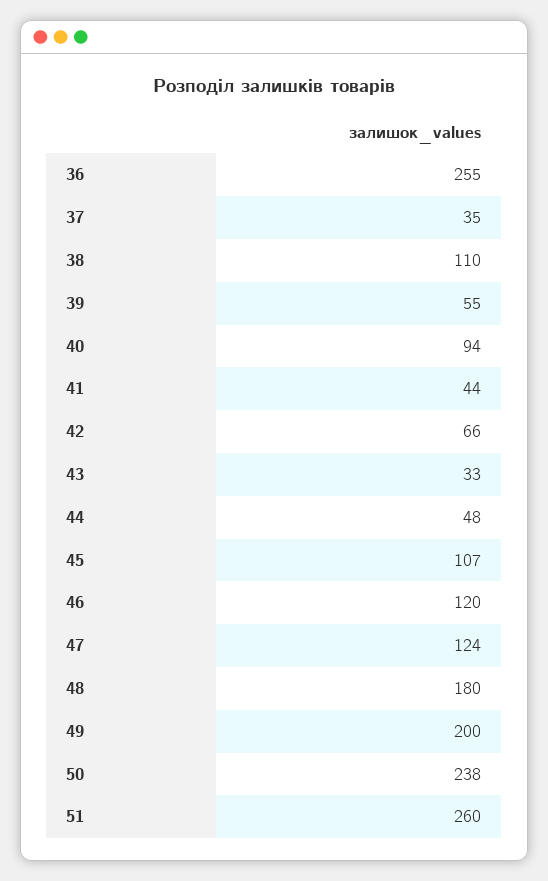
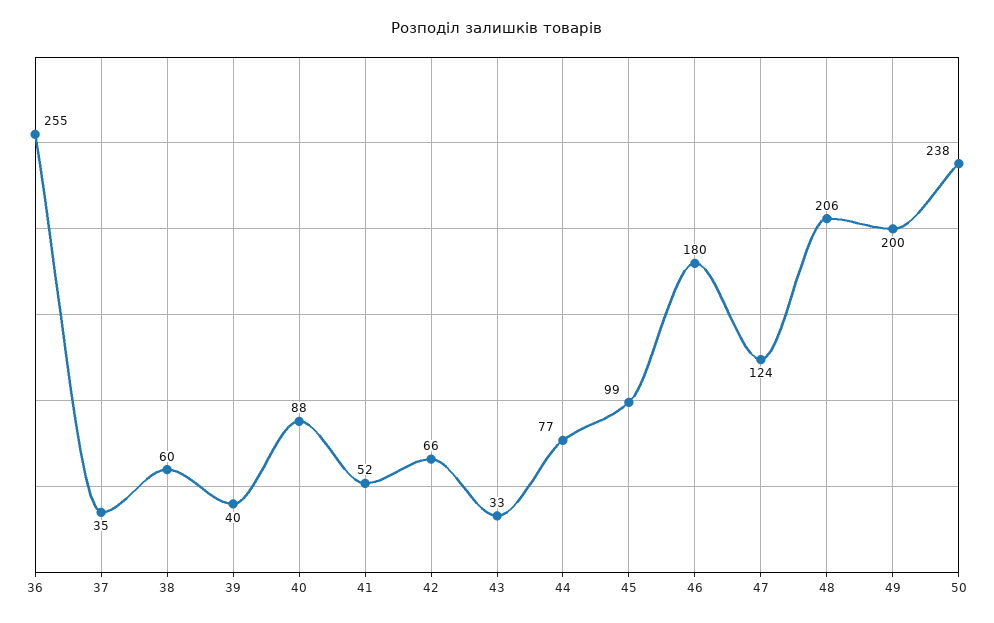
  {
    "36": 255,
    "37": 35,
-   "38": 110,
+   "38": 60,
-   "39": 55,
+   "39": 40,
-   "40": 94,
+   "40": 88,
-   "41": 44,
+   "41": 52,
    "42": 66,
    "43": 33,
-   "44": 48,
+   "44": 77,
-   "45": 107,
+   "45": 99,
-   "46": 120,
+   "46": 180,
    "47": 124,
-   "48": 180,
+   "48": 206,
    "49": 200,
-   "50": 238,
+   "50": 238
-   "51": 260
  }

